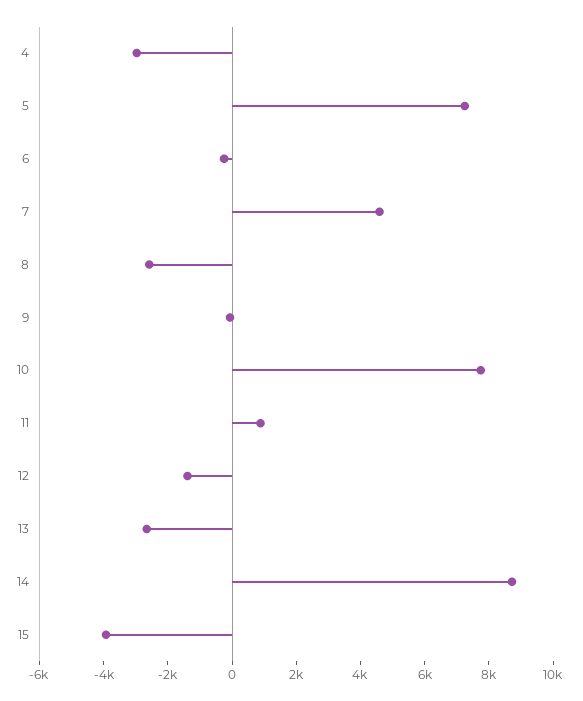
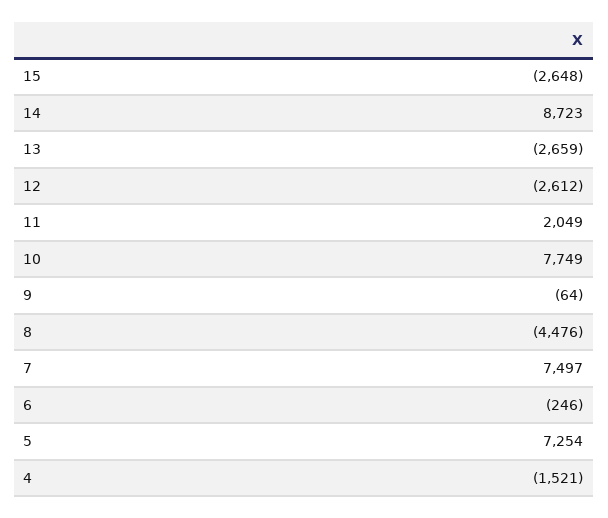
  {
-   "4": -3000,
+   "4": -1521,
    "5": 7254,
    "6": -246,
-   "7": 4500,
+   "7": 7497,
-   "8": -2500,
+   "8": -4476,
    "9": -64,
    "10": 7749,
-   "11": 1000,
+   "11": 2049,
-   "12": -1500,
+   "12": -2612,
    "13": -2659,
    "14": 8723,
-   "15": -4000
+   "15": -2648
  }

